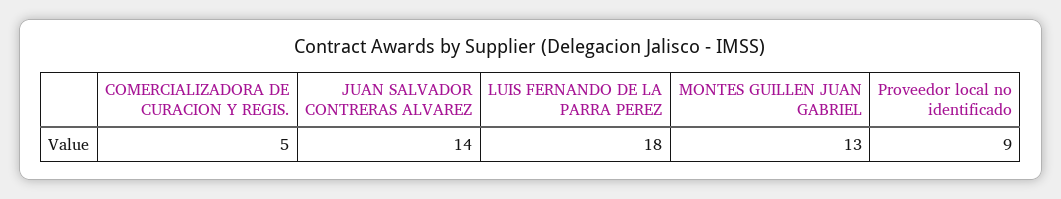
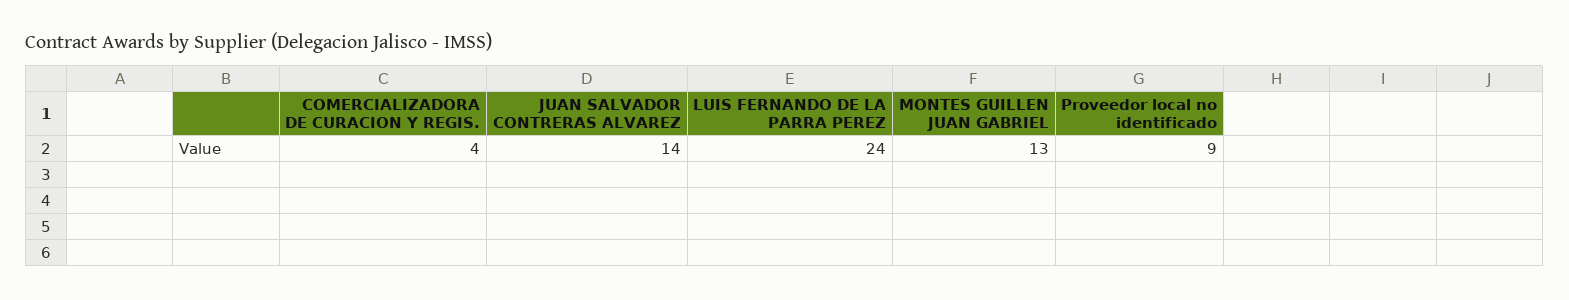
  {
-   "COMERCIALIZADORA DE CURACION Y REGIS.": 5,
+   "COMERCIALIZADORA DE CURACION Y REGIS.": 4,
    "JUAN SALVADOR CONTRERAS ALVAREZ": 14,
-   "LUIS FERNANDO DE LA PARRA PEREZ": 18,
+   "LUIS FERNANDO DE LA PARRA PEREZ": 24,
    "MONTES GUILLEN JUAN GABRIEL": 13,
    "Proveedor local no identificado": 9
  }

